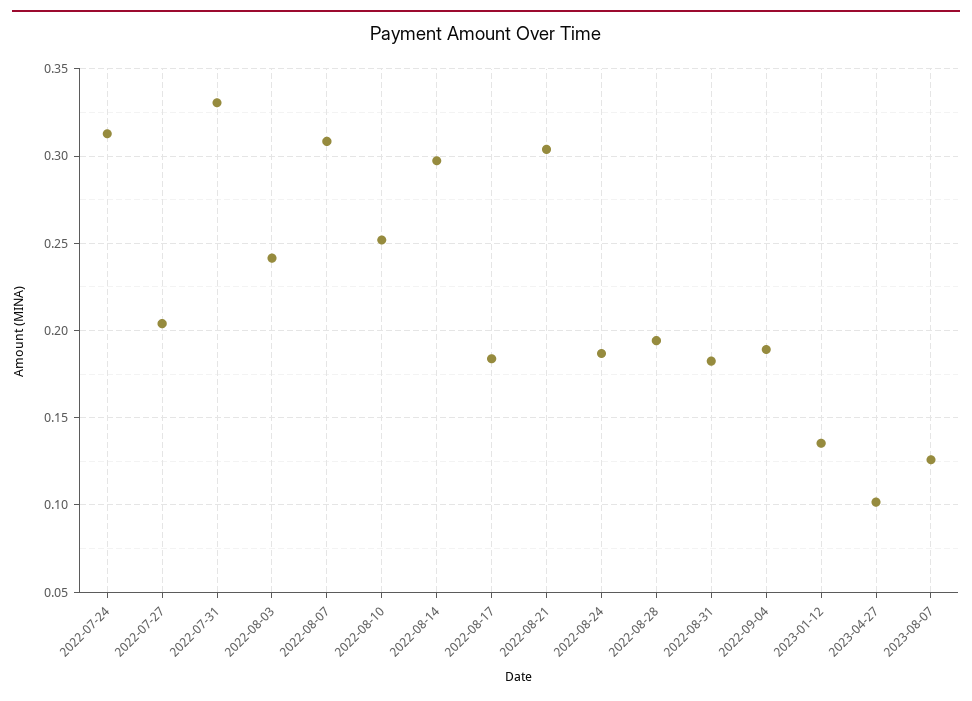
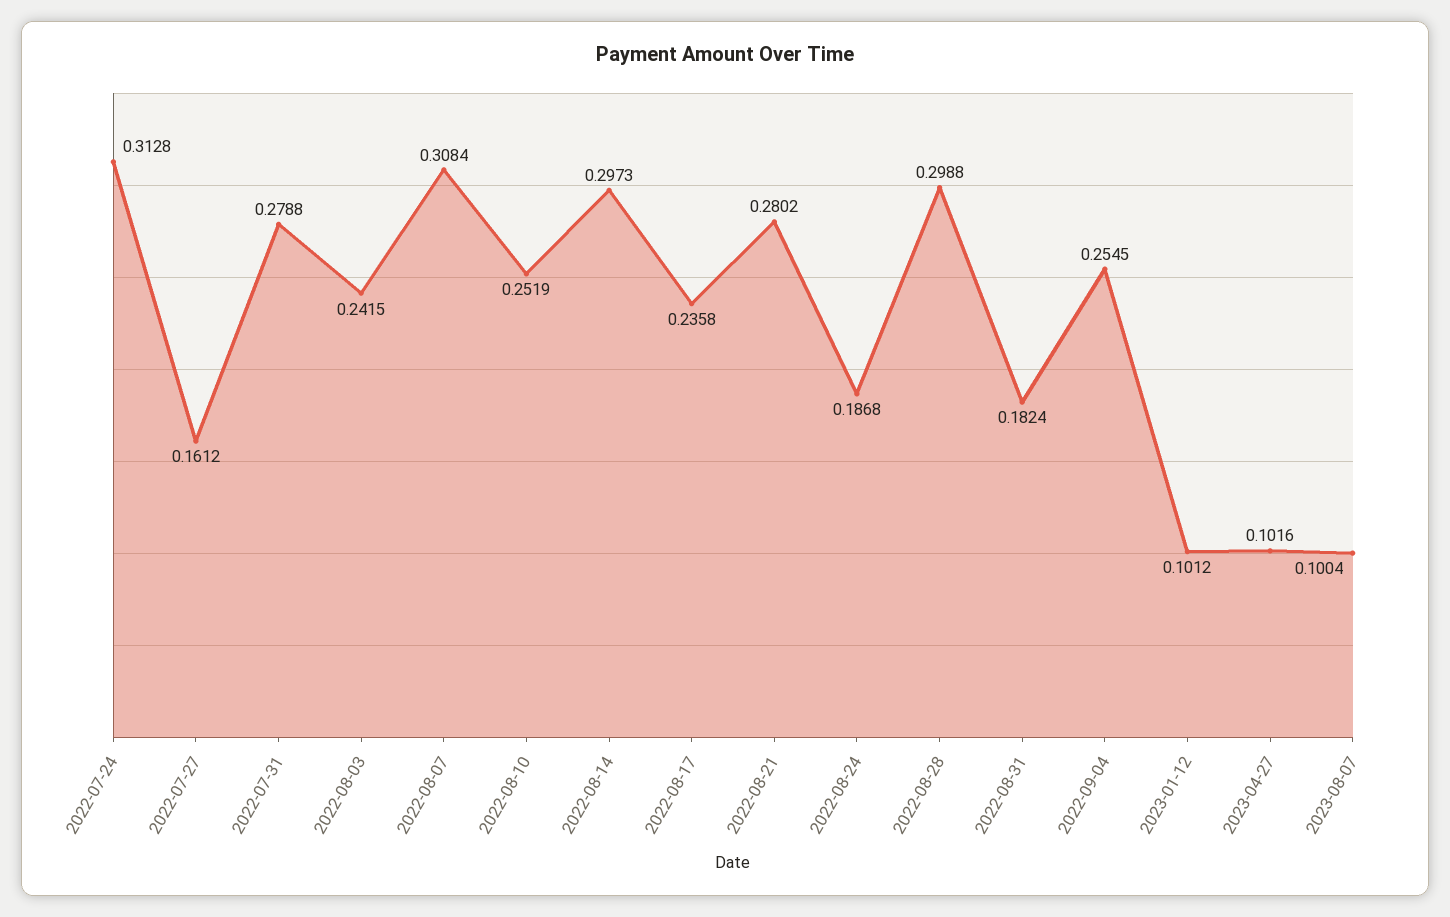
  {
    "2022-07-24": 0.3128,
-   "2022-07-27": 0.205,
+   "2022-07-27": 0.1612,
-   "2022-07-31": 0.33,
+   "2022-07-31": 0.2788,
    "2022-08-03": 0.2415,
    "2022-08-07": 0.3084,
    "2022-08-10": 0.2519,
    "2022-08-14": 0.2973,
-   "2022-08-17": 0.185,
+   "2022-08-17": 0.2358,
-   "2022-08-21": 0.305,
+   "2022-08-21": 0.2802,
    "2022-08-24": 0.1868,
-   "2022-08-28": 0.195,
+   "2022-08-28": 0.2988,
    "2022-08-31": 0.1824,
-   "2022-09-04": 0.19,
+   "2022-09-04": 0.2545,
-   "2023-01-12": 0.135,
+   "2023-01-12": 0.1012,
    "2023-04-27": 0.1016,
-   "2023-08-07": 0.125
+   "2023-08-07": 0.1004
  }

